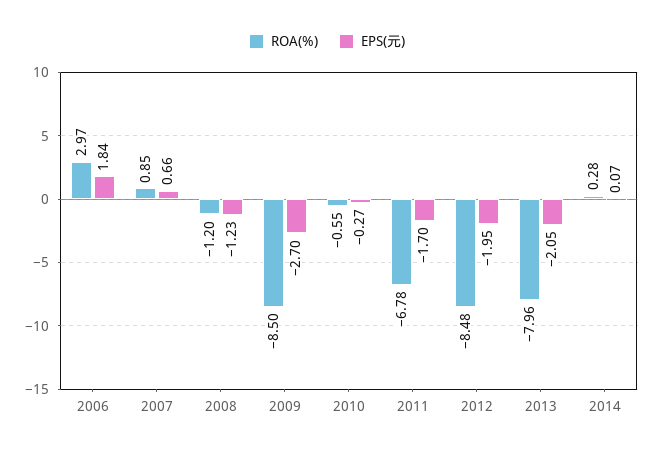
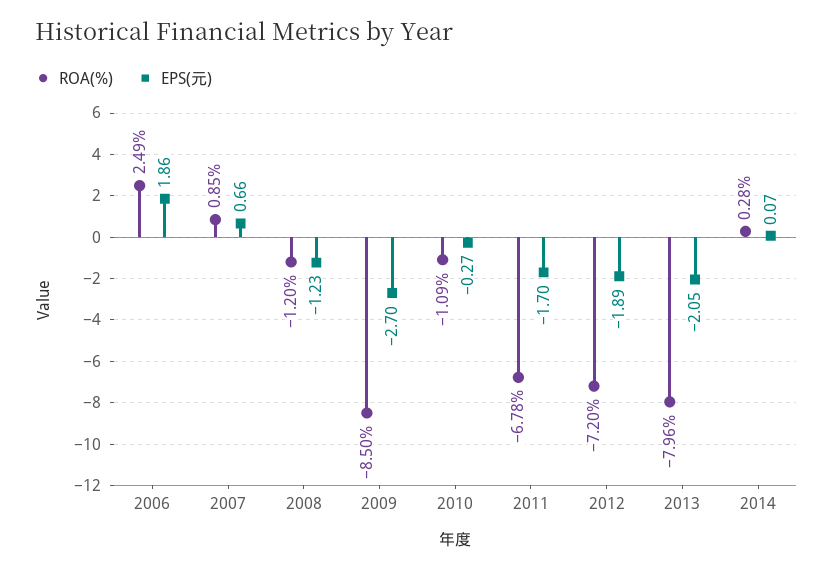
  {
    "ROA(%)": {
-     "2006": 2.97,
+     "2006": 2.49,
      "2007": 0.85,
      "2008": -1.2,
      "2009": -8.5,
-     "2010": -0.55,
+     "2010": -1.09,
      "2011": -6.78,
-     "2012": -8.48,
+     "2012": -7.2,
      "2013": -7.96,
      "2014": 0.28
    },
    "EPS(元)": {
-     "2006": 1.84,
+     "2006": 1.86,
      "2007": 0.66,
      "2008": -1.23,
      "2009": -2.7,
      "2010": -0.27,
      "2011": -1.7,
-     "2012": -1.95,
+     "2012": -1.89,
      "2013": -2.05,
      "2014": 0.07
    }
  }

